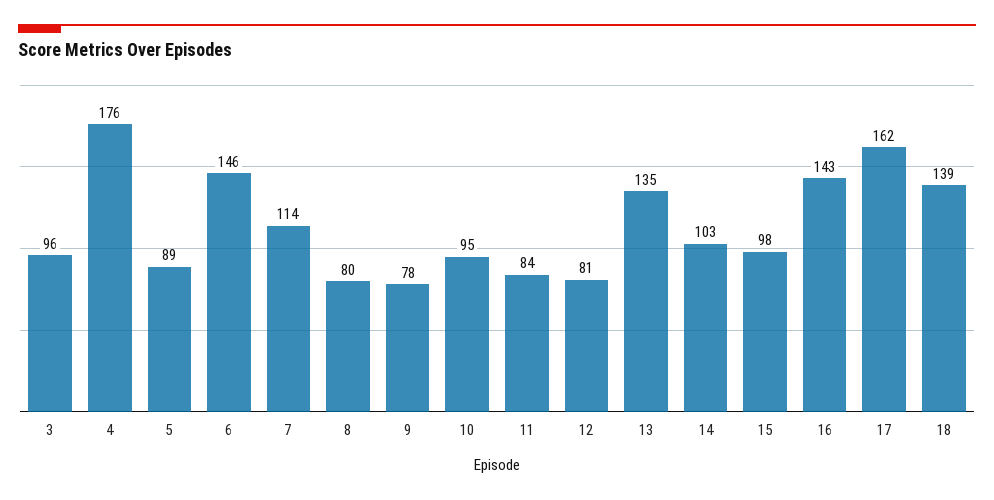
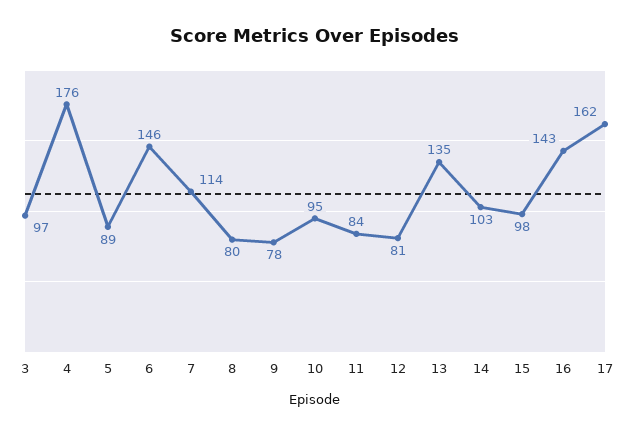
  {
-   "3": 96,
+   "3": 97,
    "4": 176,
    "5": 89,
    "6": 146,
    "7": 114,
    "8": 80,
    "9": 78,
    "10": 95,
    "11": 84,
    "12": 81,
    "13": 135,
    "14": 103,
    "15": 98,
    "16": 143,
-   "17": 162,
+   "17": 162
-   "18": 139
  }

